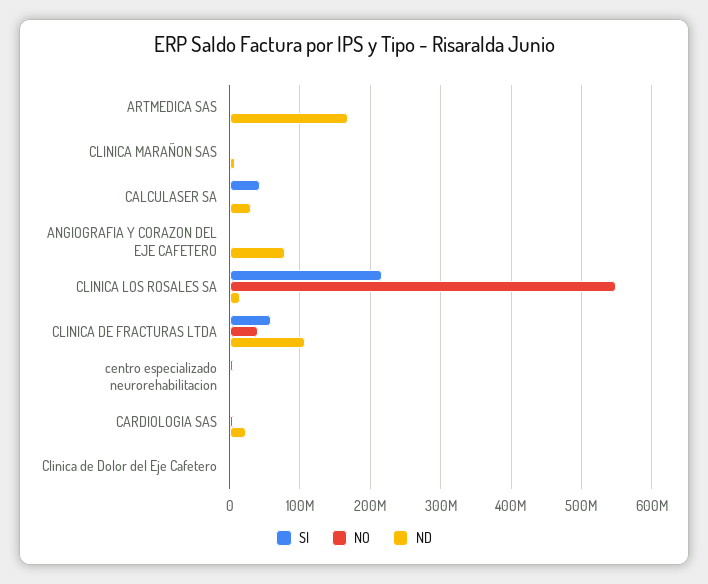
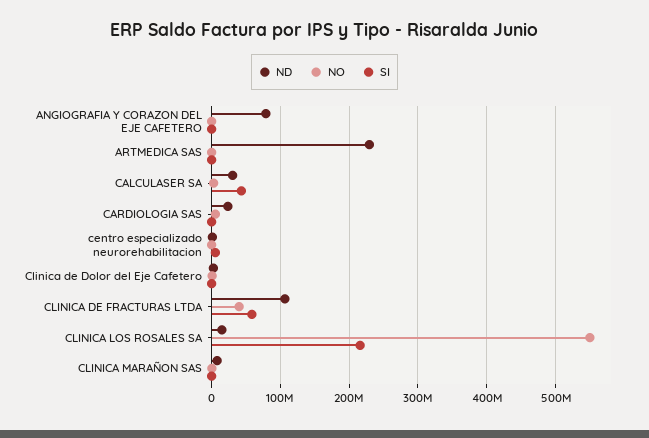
  {
    "SI": {
      "ARTMEDICA SAS": 0,
      "CLINICA MARAÑON SAS": 0,
      "CALCULASER SA": 40000000,
      "ANGIOGRAFIA Y CORAZON DEL EJE CAFETERO": 0,
      "CLINICA LOS ROSALES SA": 220000000,
      "CLINICA DE FRACTURAS LTDA": 60000000,
      "centro especializado neurorehabilitacion": 10000000,
      "CARDIOLOGIA SAS": 0,
      "Clinica de Dolor del Eje Cafetero": 0
    },
    "NO": {
      "ARTMEDICA SAS": 0,
      "CLINICA MARAÑON SAS": 0,
      "CALCULASER SA": 0,
      "ANGIOGRAFIA Y CORAZON DEL EJE CAFETERO": 0,
      "CLINICA LOS ROSALES SA": 550000000,
      "CLINICA DE FRACTURAS LTDA": 40000000,
      "centro especializado neurorehabilitacion": 0,
      "CARDIOLOGIA SAS": 10000000,
      "Clinica de Dolor del Eje Cafetero": 0
    },
    "ND": {
-     "ARTMEDICA SAS": 170000000,
+     "ARTMEDICA SAS": 230000000,
      "CLINICA MARAÑON SAS": 10000000,
      "CALCULASER SA": 30000000,
      "ANGIOGRAFIA Y CORAZON DEL EJE CAFETERO": 80000000,
      "CLINICA LOS ROSALES SA": 10000000,
      "CLINICA DE FRACTURAS LTDA": 110000000,
      "centro especializado neurorehabilitacion": 0,
      "CARDIOLOGIA SAS": 20000000,
      "Clinica de Dolor del Eje Cafetero": 0
    }
  }

